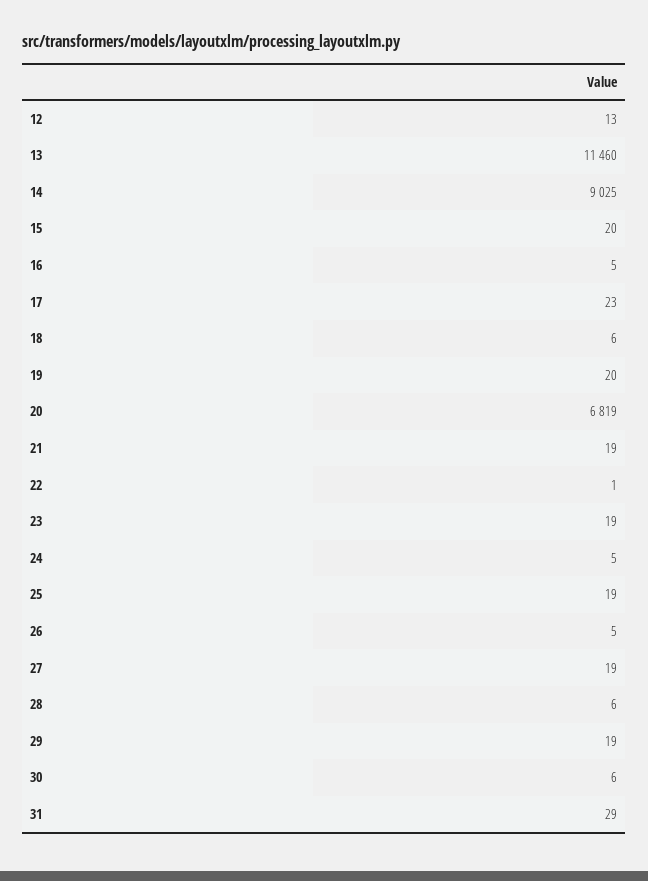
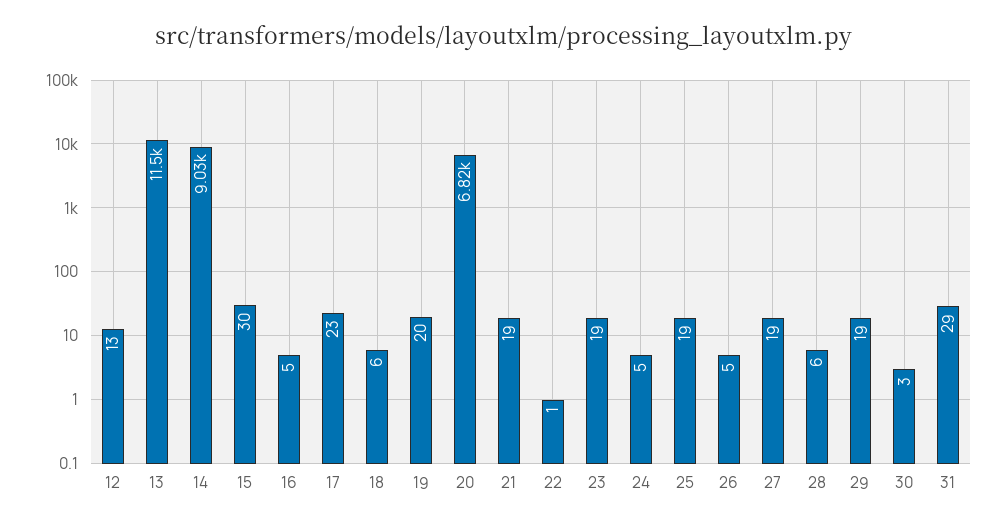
  {
    "12": 13,
    "13": 11460,
    "14": 9025,
-   "15": 20,
+   "15": 30,
    "16": 5,
    "17": 23,
    "18": 6,
    "19": 20,
    "20": 6819,
    "21": 19,
    "22": 1,
    "23": 19,
    "24": 5,
    "25": 19,
    "26": 5,
    "27": 19,
    "28": 6,
    "29": 19,
-   "30": 6,
+   "30": 3,
    "31": 29
  }

